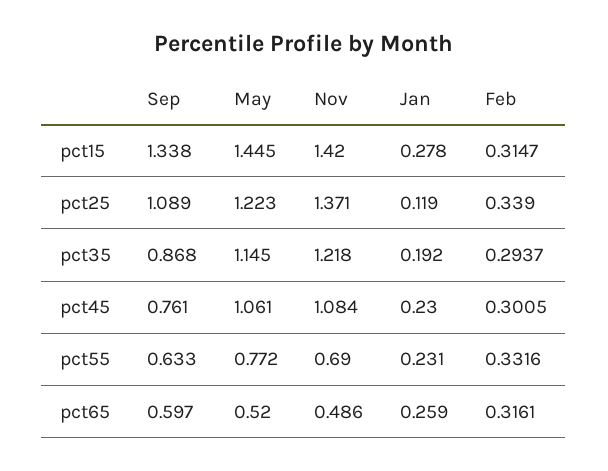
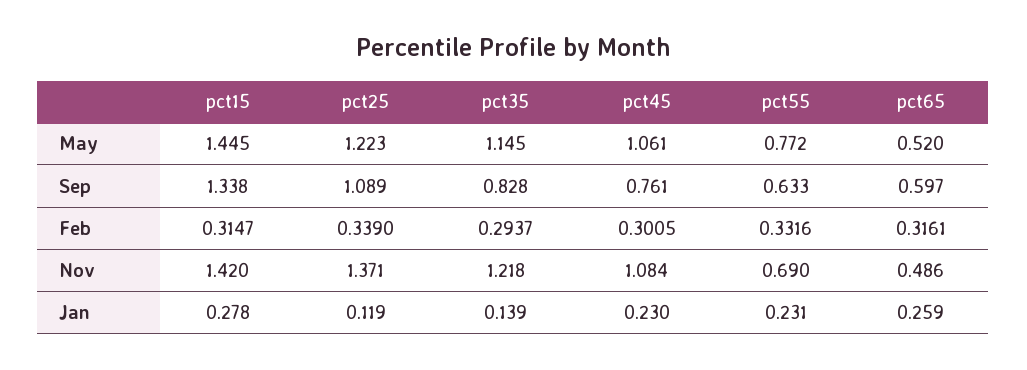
  {
    "Sep": {
      "pct15": 1.338,
      "pct25": 1.089,
-     "pct35": 0.868,
+     "pct35": 0.828,
      "pct45": 0.761,
      "pct55": 0.633,
      "pct65": 0.597
    },
    "May": {
      "pct15": 1.445,
      "pct25": 1.223,
      "pct35": 1.145,
      "pct45": 1.061,
      "pct55": 0.772,
      "pct65": 0.52
    },
    "Nov": {
      "pct15": 1.42,
      "pct25": 1.371,
      "pct35": 1.218,
      "pct45": 1.084,
      "pct55": 0.69,
      "pct65": 0.486
    },
    "Jan": {
      "pct15": 0.278,
      "pct25": 0.119,
-     "pct35": 0.192,
+     "pct35": 0.139,
      "pct45": 0.23,
      "pct55": 0.231,
      "pct65": 0.259
    },
    "Feb": {
      "pct15": 0.3147,
      "pct25": 0.339,
      "pct35": 0.2937,
      "pct45": 0.3005,
      "pct55": 0.3316,
      "pct65": 0.3161
    }
  }

